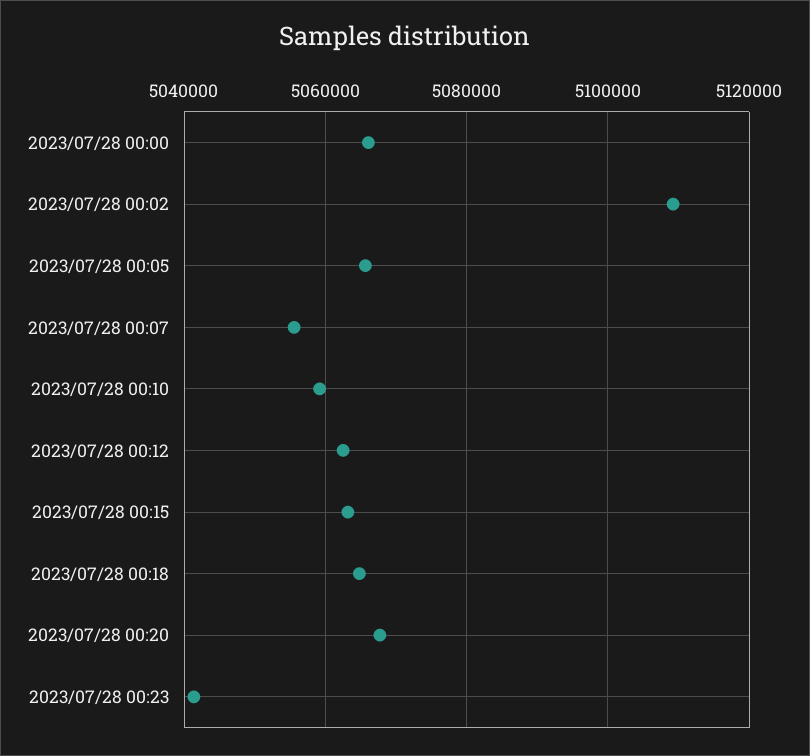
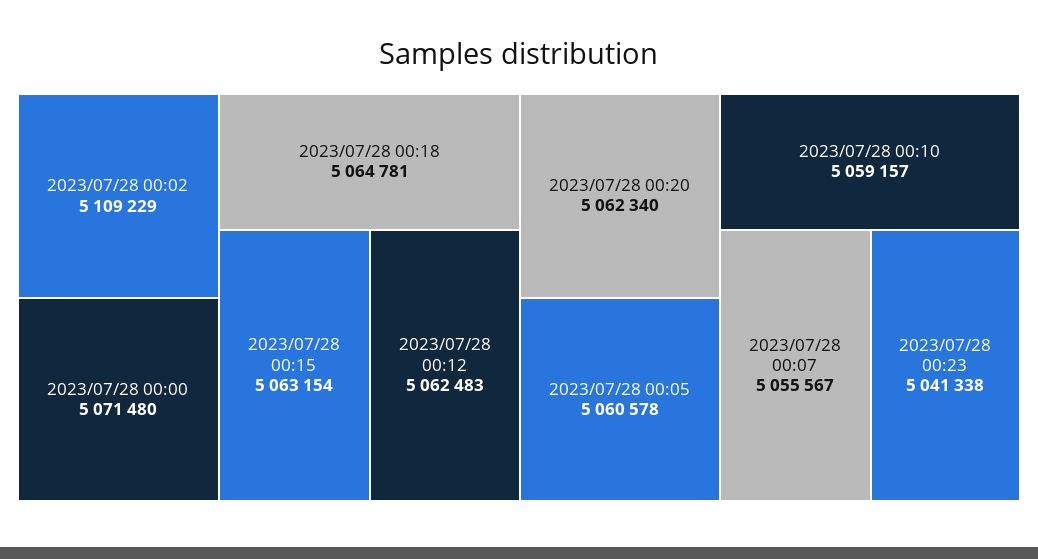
  {
-   "2023/07/28 00:00": 5066000,
+   "2023/07/28 00:00": 5071480,
    "2023/07/28 00:02": 5109229,
-   "2023/07/28 00:05": 5066000,
+   "2023/07/28 00:05": 5060578,
    "2023/07/28 00:07": 5055567,
    "2023/07/28 00:10": 5059157,
    "2023/07/28 00:12": 5062483,
    "2023/07/28 00:15": 5063154,
    "2023/07/28 00:18": 5064781,
-   "2023/07/28 00:20": 5068000,
+   "2023/07/28 00:20": 5062340,
    "2023/07/28 00:23": 5041338
  }

